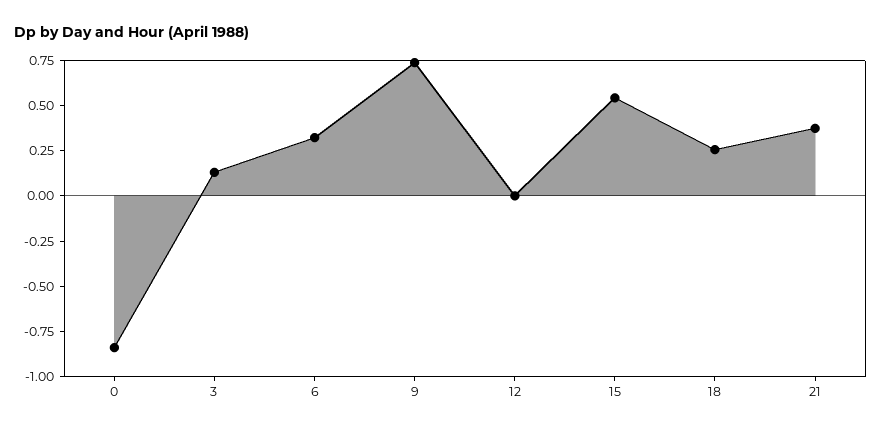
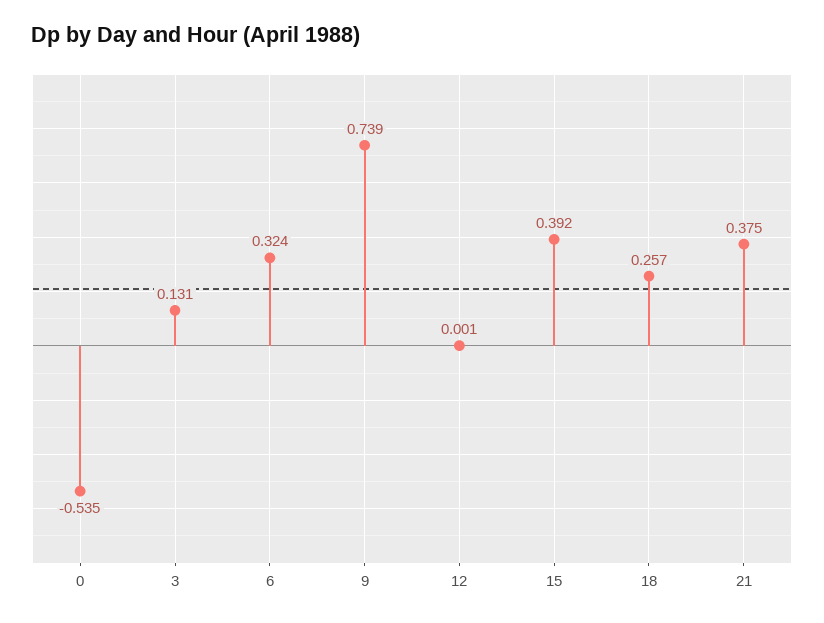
  {
-   "0": -0.85,
+   "0": -0.535,
    "3": 0.131,
    "6": 0.324,
    "9": 0.739,
    "12": 0.001,
-   "15": 0.55,
+   "15": 0.392,
    "18": 0.257,
    "21": 0.375
  }

